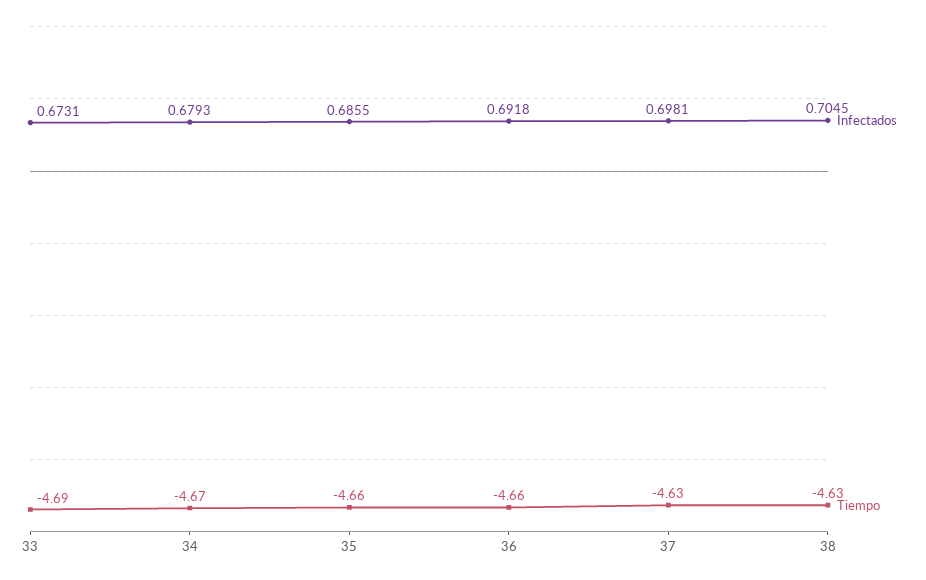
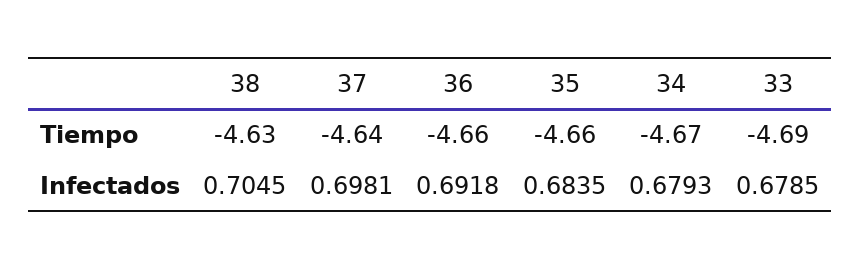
  {
    "Infectados": {
-     "33": 0.6731,
+     "33": 0.6785,
      "34": 0.6793,
-     "35": 0.6855,
+     "35": 0.6835,
      "36": 0.6918,
      "37": 0.6981,
      "38": 0.7045
    },
    "Tiempo": {
      "33": -4.69,
      "34": -4.67,
      "35": -4.66,
      "36": -4.66,
-     "37": -4.63,
+     "37": -4.64,
      "38": -4.63
    }
  }

